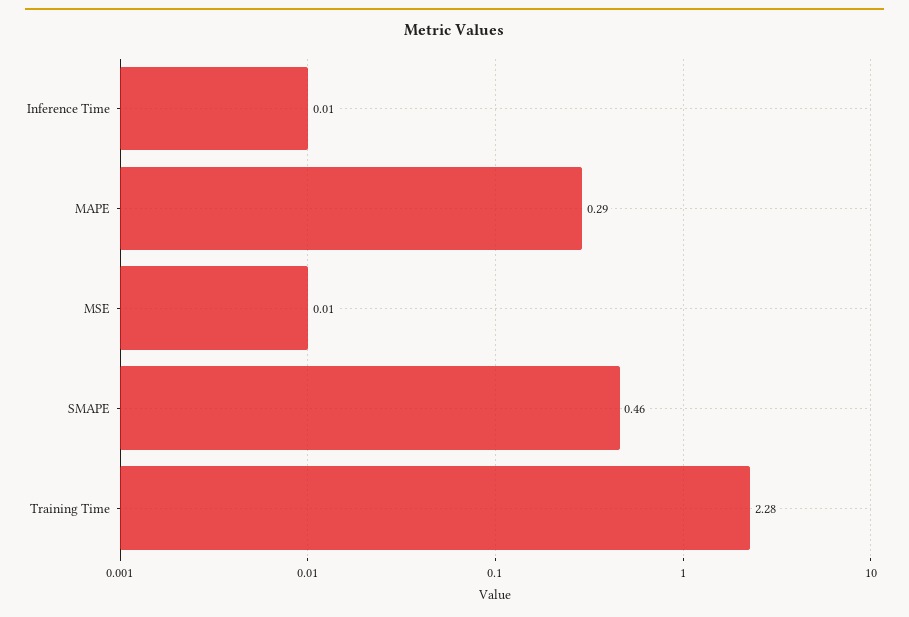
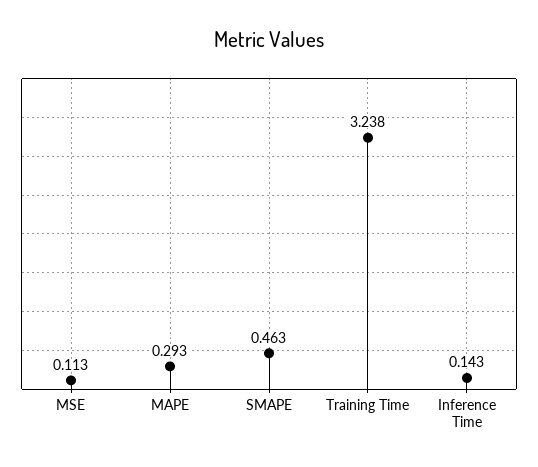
  {
-   "Inference Time": 0.01,
+   "Inference Time": 0.143,
    "MAPE": 0.293,
-   "MSE": 0.01,
+   "MSE": 0.113,
    "SMAPE": 0.463,
-   "Training Time": 2.28
+   "Training Time": 3.238
  }

